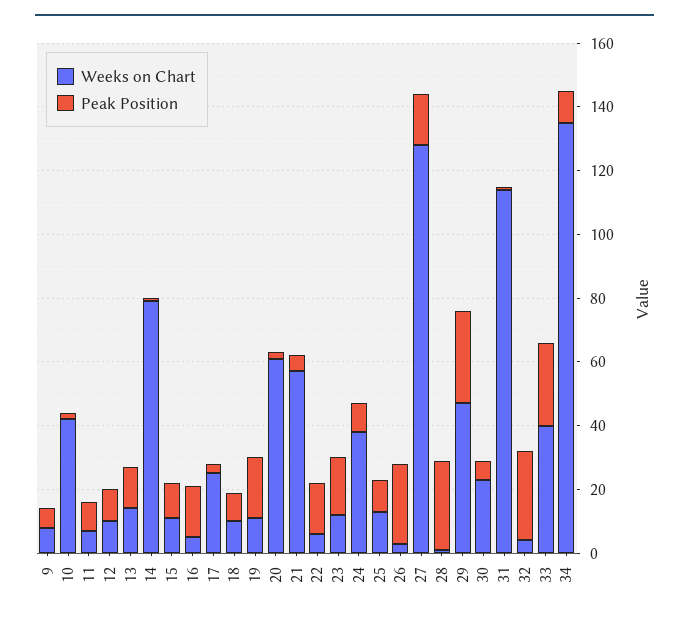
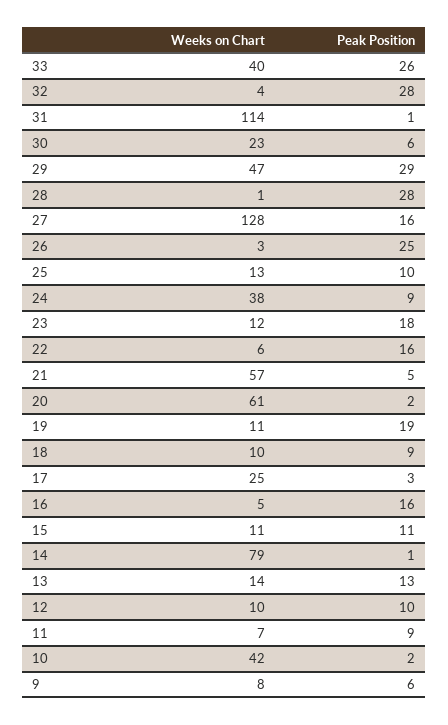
  {
    "Weeks on Chart": {
      "9": 8,
      "10": 42,
      "11": 7,
      "12": 10,
      "13": 14,
      "14": 79,
      "15": 11,
      "16": 5,
      "17": 25,
      "18": 10,
      "19": 11,
      "20": 61,
      "21": 57,
      "22": 6,
      "23": 12,
      "24": 38,
      "25": 13,
      "26": 3,
      "27": 128,
      "28": 1,
      "29": 47,
      "30": 23,
      "31": 114,
      "32": 4,
-     "33": 40,
+     "33": 40
-     "34": 135
    },
    "Peak Position": {
      "9": 6,
      "10": 2,
      "11": 9,
      "12": 10,
      "13": 13,
      "14": 1,
      "15": 11,
      "16": 16,
      "17": 3,
      "18": 9,
      "19": 19,
      "20": 2,
      "21": 5,
      "22": 16,
      "23": 18,
      "24": 9,
      "25": 10,
      "26": 25,
      "27": 16,
      "28": 28,
      "29": 29,
      "30": 6,
      "31": 1,
      "32": 28,
-     "33": 26,
+     "33": 26
-     "34": 10
    }
  }

